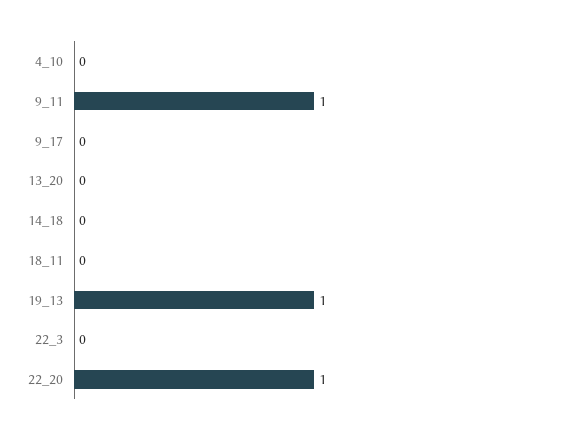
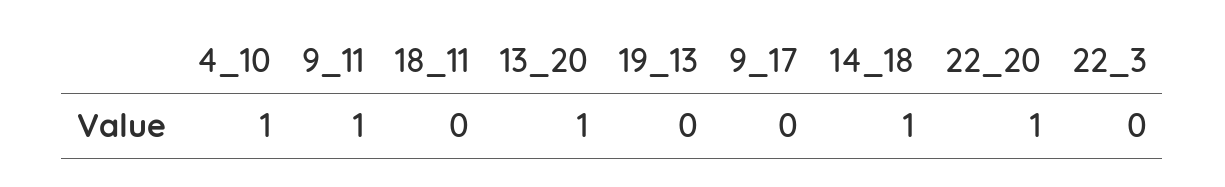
  {
-   "4_10": 0,
+   "4_10": 1,
    "9_11": 1,
    "9_17": 0,
-   "13_20": 0,
+   "13_20": 1,
-   "14_18": 0,
+   "14_18": 1,
    "18_11": 0,
-   "19_13": 1,
+   "19_13": 0,
    "22_3": 0,
    "22_20": 1
  }

